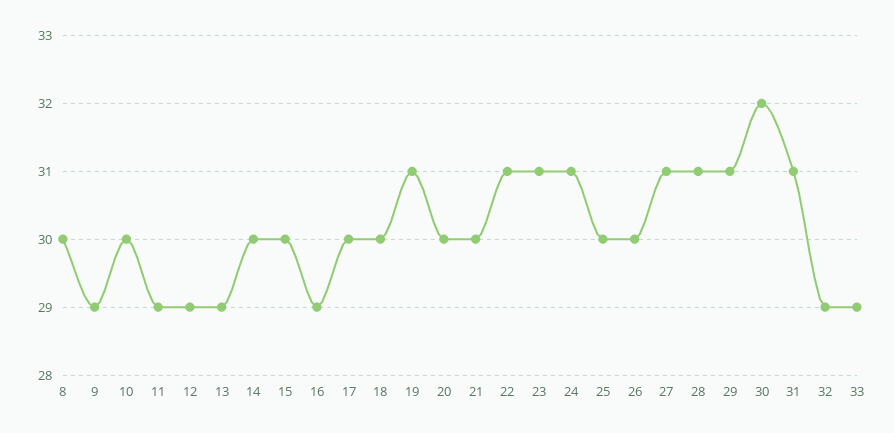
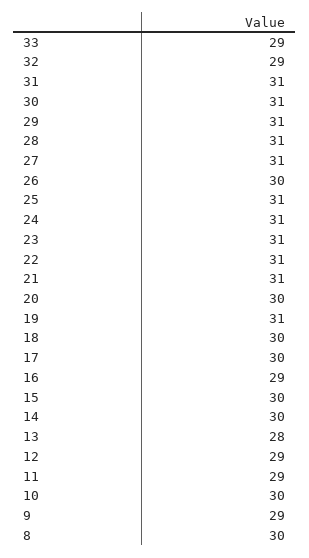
  {
    "8": 30,
    "9": 29,
    "10": 30,
    "11": 29,
    "12": 29,
-   "13": 29,
+   "13": 28,
    "14": 30,
    "15": 30,
    "16": 29,
    "17": 30,
    "18": 30,
    "19": 31,
    "20": 30,
-   "21": 30,
+   "21": 31,
    "22": 31,
    "23": 31,
    "24": 31,
-   "25": 30,
+   "25": 31,
    "26": 30,
    "27": 31,
    "28": 31,
    "29": 31,
-   "30": 32,
+   "30": 31,
    "31": 31,
    "32": 29,
    "33": 29
  }

